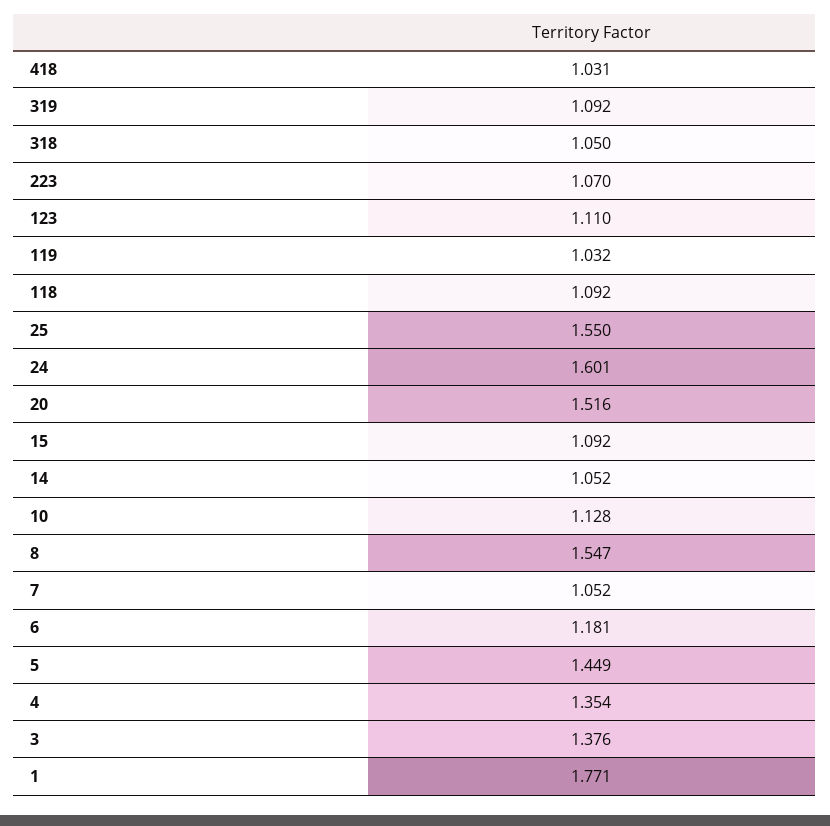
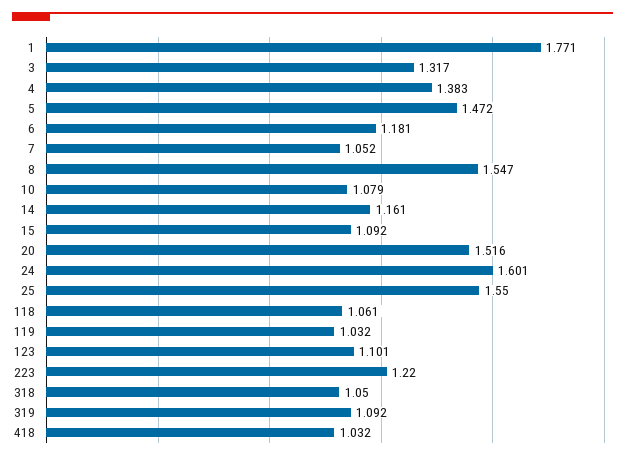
  {
-   "418": 1.031,
+   "418": 1.032,
    "319": 1.092,
    "318": 1.05,
-   "223": 1.07,
+   "223": 1.22,
-   "123": 1.11,
+   "123": 1.101,
    "119": 1.032,
-   "118": 1.092,
+   "118": 1.061,
    "25": 1.55,
    "24": 1.601,
    "20": 1.516,
    "15": 1.092,
-   "14": 1.052,
+   "14": 1.161,
-   "10": 1.128,
+   "10": 1.079,
    "8": 1.547,
    "7": 1.052,
    "6": 1.181,
-   "5": 1.449,
+   "5": 1.472,
-   "4": 1.354,
+   "4": 1.383,
-   "3": 1.376,
+   "3": 1.317,
    "1": 1.771
  }

